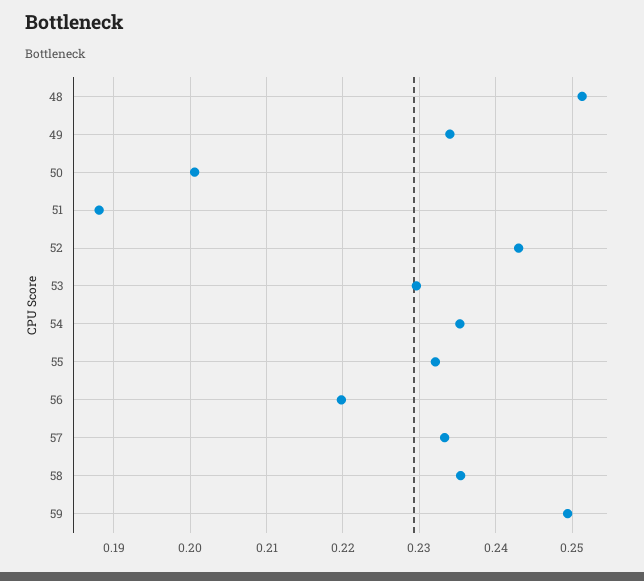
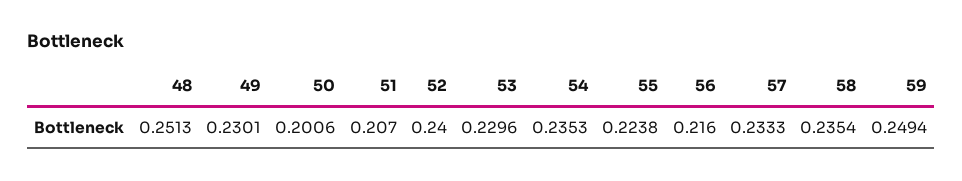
  {
    "48": 0.2513,
-   "49": 0.234,
+   "49": 0.2301,
    "50": 0.2006,
-   "51": 0.188,
+   "51": 0.207,
-   "52": 0.243,
+   "52": 0.24,
    "53": 0.2296,
    "54": 0.2353,
-   "55": 0.232,
+   "55": 0.2238,
-   "56": 0.22,
+   "56": 0.216,
    "57": 0.2333,
    "58": 0.2354,
    "59": 0.2494
  }

